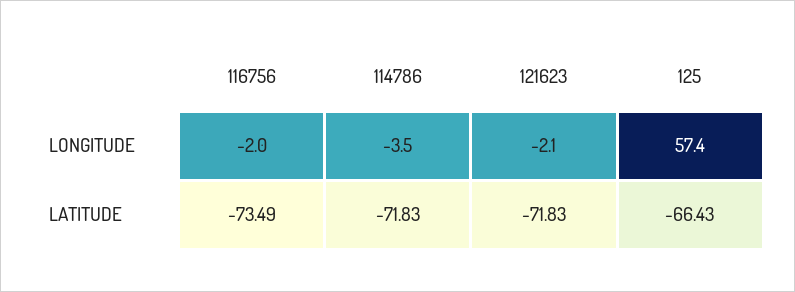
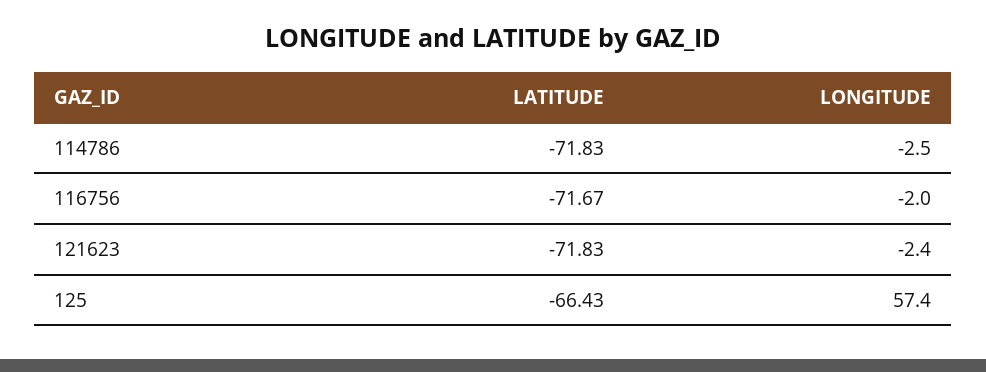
  {
    "116756": {
      "LONGITUDE": -2,
-     "LATITUDE": -73.49
+     "LATITUDE": -71.67
    },
    "114786": {
-     "LONGITUDE": -3.5,
+     "LONGITUDE": -2.5,
      "LATITUDE": -71.83
    },
    "121623": {
-     "LONGITUDE": -2.1,
+     "LONGITUDE": -2.4,
      "LATITUDE": -71.83
    },
    "125": {
      "LONGITUDE": 57.4,
      "LATITUDE": -66.43
    }
  }

